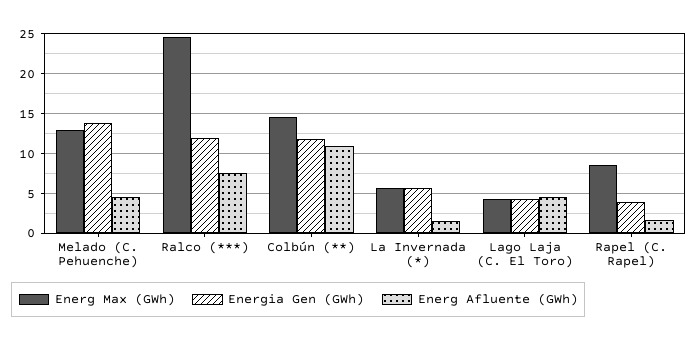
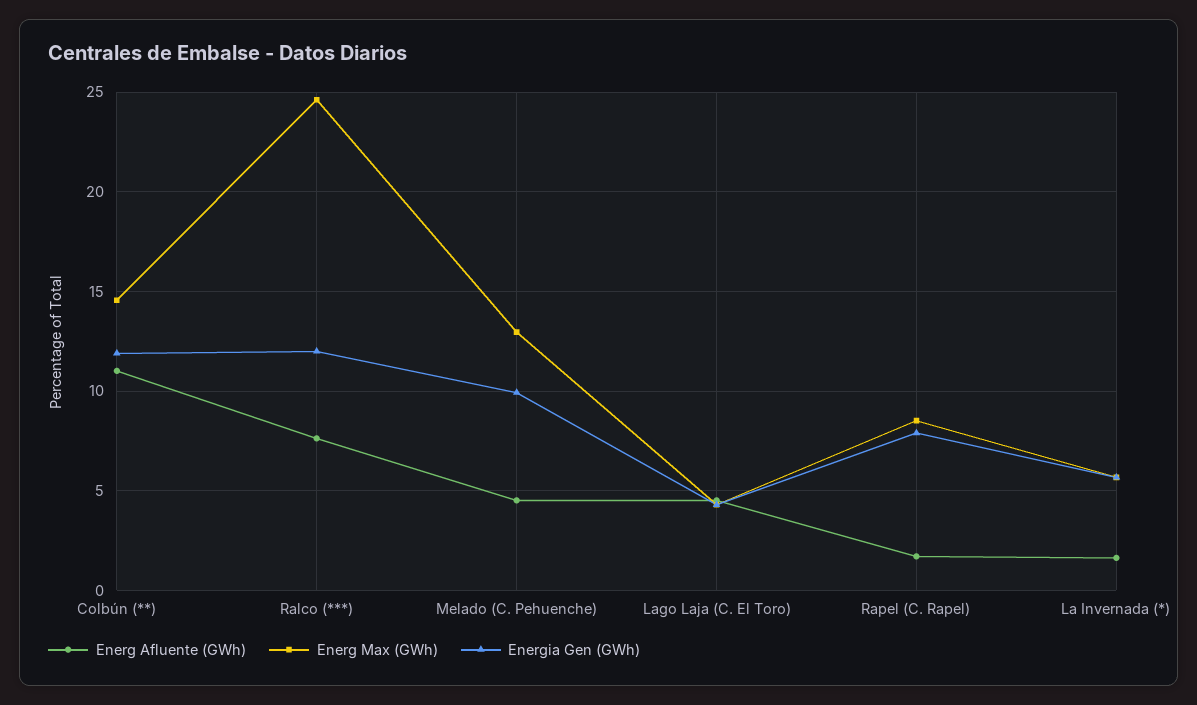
  {
    "Energ Max (GWh)": {
      "Melado (C. Pehuenche)": 13,
      "Ralco (***)": 24.5,
      "Colbún (**)": 14.5,
      "La Invernada (*)": 5.5,
      "Lago Laja (C. El Toro)": 4.5,
      "Rapel (C. Rapel)": 8.5
    },
    "Energia Gen (GWh)": {
-     "Melado (C. Pehuenche)": 14,
+     "Melado (C. Pehuenche)": 10,
      "Ralco (***)": 12,
      "Colbún (**)": 12,
      "La Invernada (*)": 5.5,
      "Lago Laja (C. El Toro)": 4.5,
-     "Rapel (C. Rapel)": 4
+     "Rapel (C. Rapel)": 8
    },
    "Energ Afluente (GWh)": {
      "Melado (C. Pehuenche)": 4.5,
      "Ralco (***)": 7.5,
      "Colbún (**)": 11,
      "La Invernada (*)": 1.5,
      "Lago Laja (C. El Toro)": 4.5,
      "Rapel (C. Rapel)": 1.5
    }
  }

